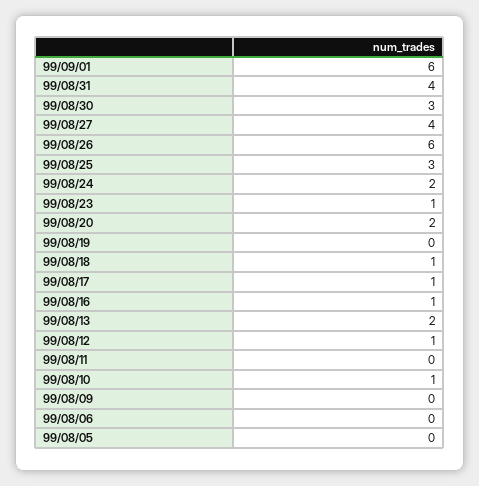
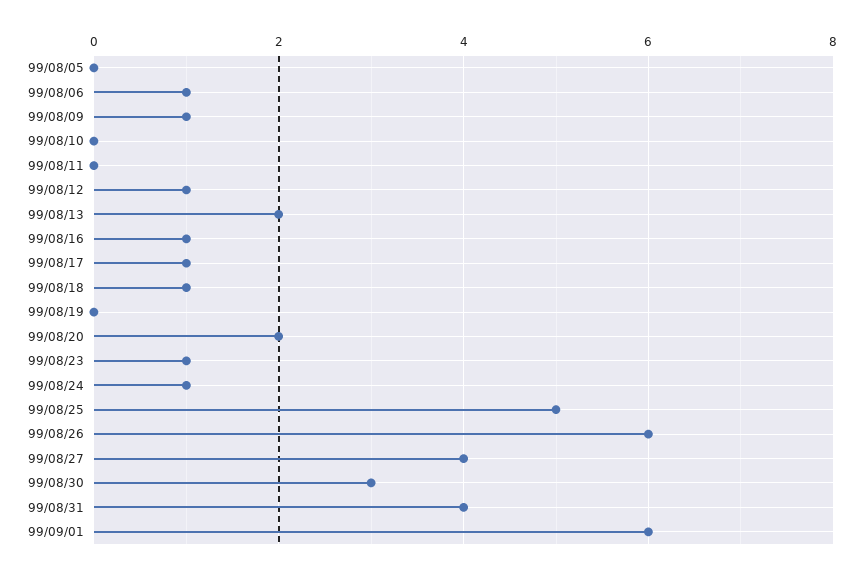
  {
    "99/09/01": 6,
    "99/08/31": 4,
    "99/08/30": 3,
    "99/08/27": 4,
    "99/08/26": 6,
-   "99/08/25": 3,
+   "99/08/25": 5,
-   "99/08/24": 2,
+   "99/08/24": 1,
    "99/08/23": 1,
    "99/08/20": 2,
    "99/08/19": 0,
    "99/08/18": 1,
    "99/08/17": 1,
    "99/08/16": 1,
    "99/08/13": 2,
    "99/08/12": 1,
    "99/08/11": 0,
-   "99/08/10": 1,
+   "99/08/10": 0,
-   "99/08/09": 0,
+   "99/08/09": 1,
-   "99/08/06": 0,
+   "99/08/06": 1,
    "99/08/05": 0
  }

